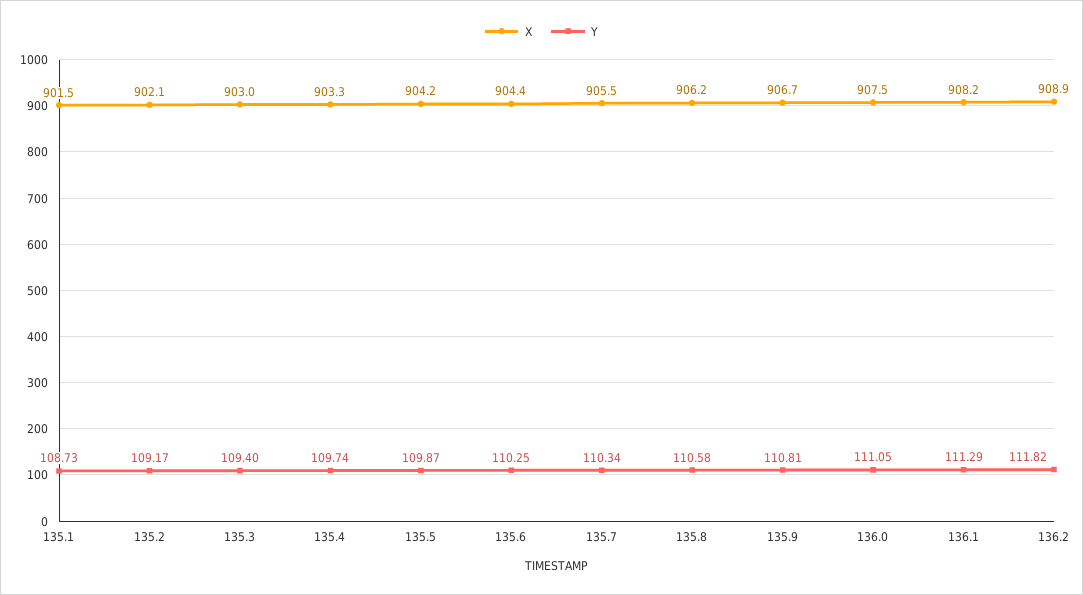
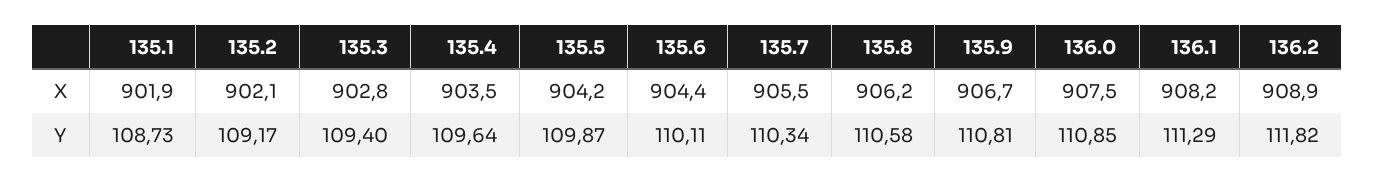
  {
    "X": {
-     "135.1": 901.5,
+     "135.1": 901.9,
      "135.2": 902.1,
-     "135.3": 903,
+     "135.3": 902.8,
-     "135.4": 903.3,
+     "135.4": 903.5,
      "135.5": 904.2,
      "135.6": 904.4,
      "135.7": 905.5,
      "135.8": 906.2,
      "135.9": 906.7,
      "136.0": 907.5,
      "136.1": 908.2,
      "136.2": 908.9
    },
    "Y": {
      "135.1": 108.73,
      "135.2": 109.17,
      "135.3": 109.4,
-     "135.4": 109.74,
+     "135.4": 109.64,
      "135.5": 109.87,
-     "135.6": 110.25,
+     "135.6": 110.11,
      "135.7": 110.34,
      "135.8": 110.58,
      "135.9": 110.81,
-     "136.0": 111.05,
+     "136.0": 110.85,
      "136.1": 111.29,
      "136.2": 111.82
    }
  }

